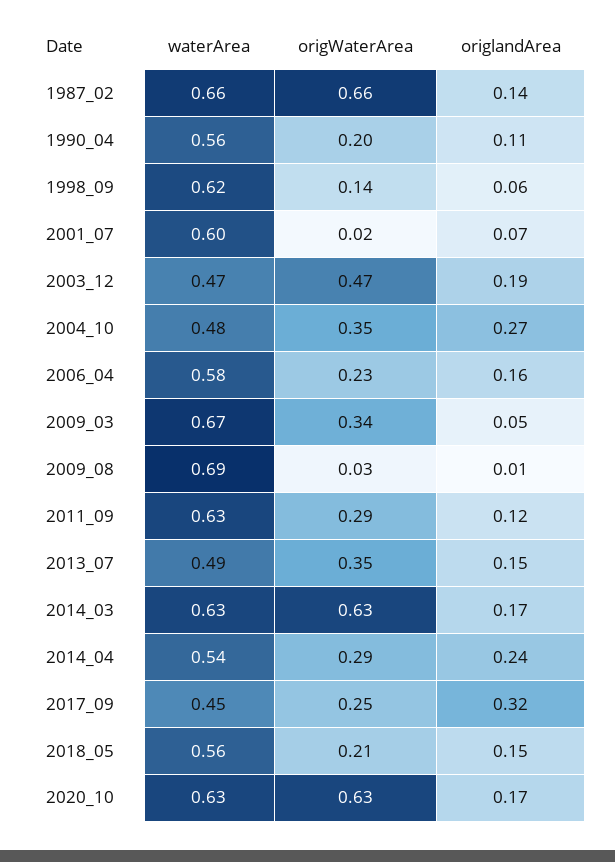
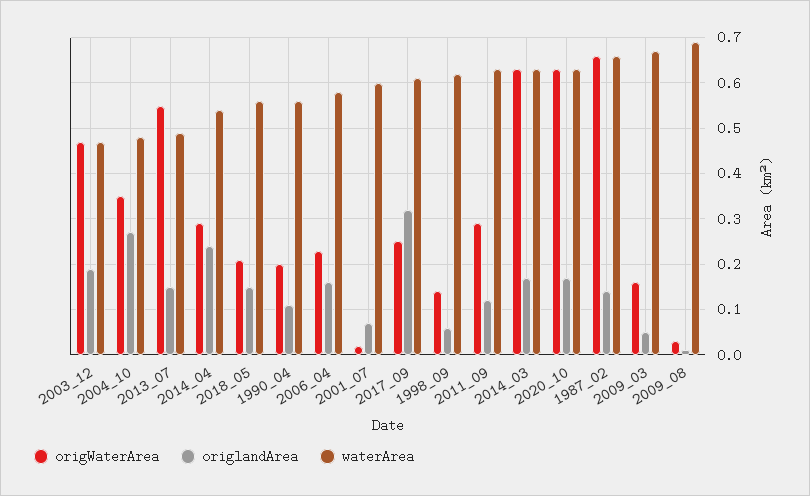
  {
    "waterArea": {
      "1987_02": 0.66,
      "1990_04": 0.56,
      "1998_09": 0.62,
      "2001_07": 0.6,
      "2003_12": 0.47,
      "2004_10": 0.48,
      "2006_04": 0.58,
      "2009_03": 0.67,
      "2009_08": 0.69,
      "2011_09": 0.63,
      "2013_07": 0.49,
      "2014_03": 0.63,
      "2014_04": 0.54,
-     "2017_09": 0.45,
+     "2017_09": 0.6,
      "2018_05": 0.56,
      "2020_10": 0.63
    },
    "origWaterArea": {
      "1987_02": 0.66,
      "1990_04": 0.2,
      "1998_09": 0.14,
      "2001_07": 0.02,
      "2003_12": 0.47,
      "2004_10": 0.35,
      "2006_04": 0.23,
-     "2009_03": 0.34,
+     "2009_03": 0.15,
      "2009_08": 0.03,
      "2011_09": 0.29,
-     "2013_07": 0.35,
+     "2013_07": 0.55,
      "2014_03": 0.63,
      "2014_04": 0.29,
      "2017_09": 0.25,
      "2018_05": 0.21,
      "2020_10": 0.63
    },
    "origlandArea": {
      "1987_02": 0.14,
      "1990_04": 0.11,
      "1998_09": 0.06,
      "2001_07": 0.07,
      "2003_12": 0.19,
      "2004_10": 0.27,
      "2006_04": 0.16,
      "2009_03": 0.05,
      "2009_08": 0.01,
      "2011_09": 0.12,
      "2013_07": 0.15,
      "2014_03": 0.17,
      "2014_04": 0.24,
      "2017_09": 0.32,
      "2018_05": 0.15,
      "2020_10": 0.17
    }
  }

